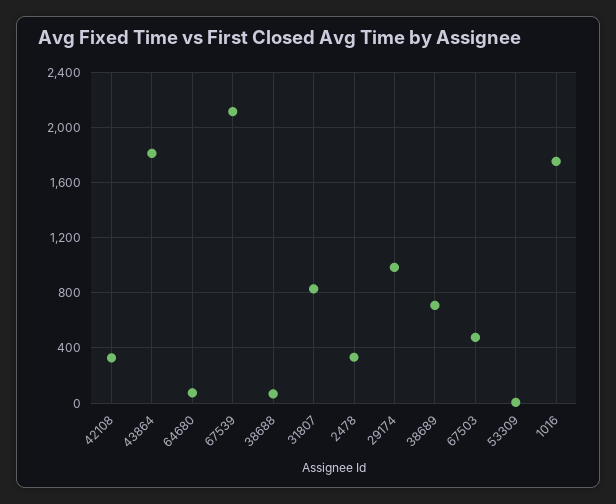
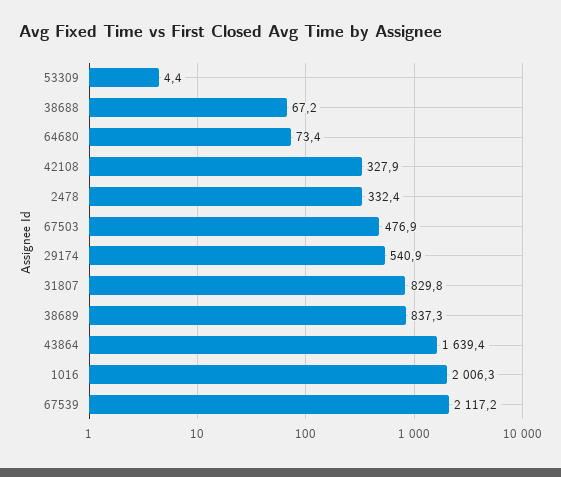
  {
    "42108": 327.9,
-   "43864": 1800,
+   "43864": 1639.4,
    "64680": 73.4,
    "67539": 2117.2,
    "38688": 67.2,
    "31807": 829.8,
    "2478": 332.4,
-   "29174": 1000,
+   "29174": 540.9,
-   "38689": 700,
+   "38689": 837.3,
    "67503": 476.9,
    "53309": 4.4,
-   "1016": 1750
+   "1016": 2006.3
  }

